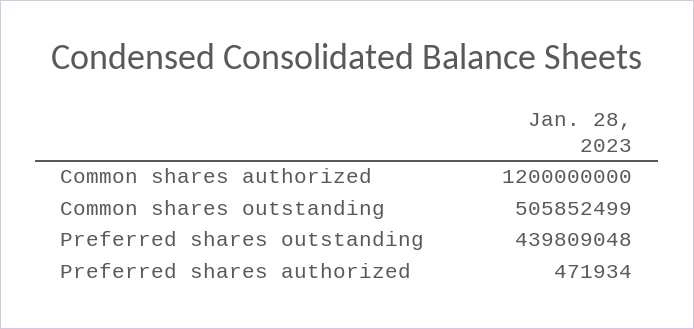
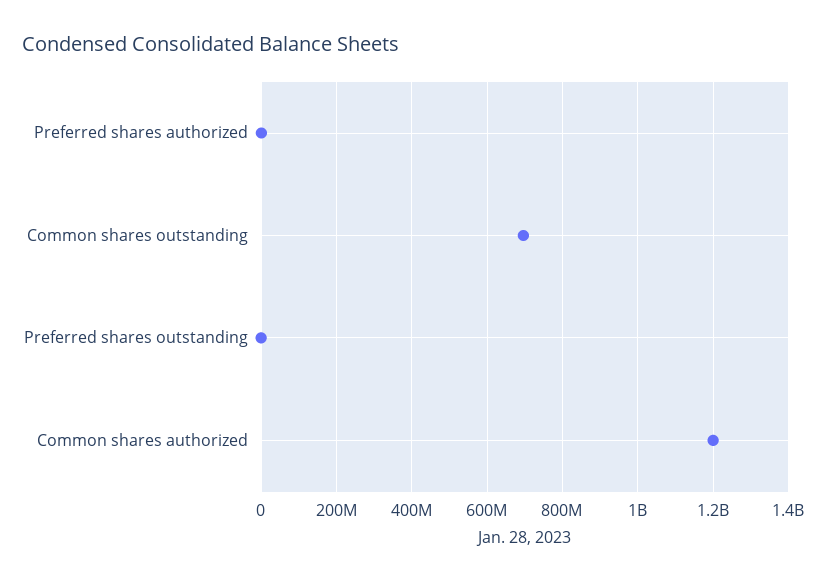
  {
    "Common shares authorized": 1200000000,
-   "Common shares outstanding": 505852499,
+   "Common shares outstanding": 700000000,
-   "Preferred shares outstanding": 439809048,
+   "Preferred shares outstanding": 0,
    "Preferred shares authorized": 471934
  }

